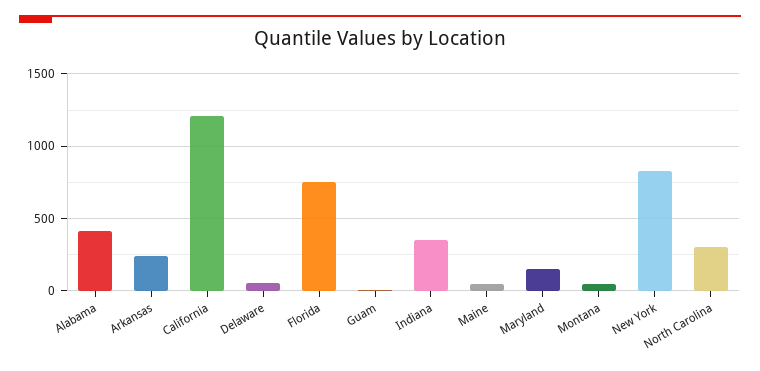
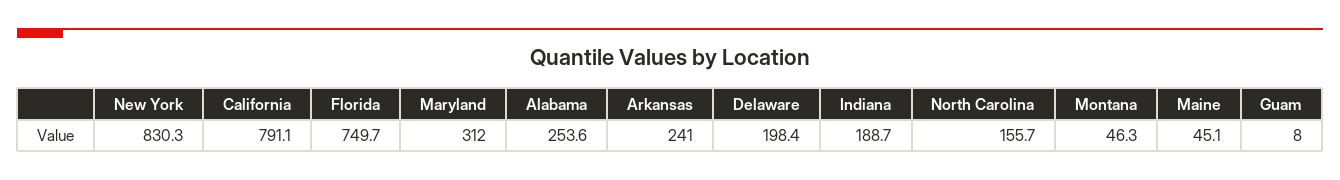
  {
-   "Alabama": 400,
+   "Alabama": 253.6,
    "Arkansas": 241,
-   "California": 1200,
+   "California": 791.1,
-   "Delaware": 50,
+   "Delaware": 198.4,
    "Florida": 749.7,
    "Guam": 8,
-   "Indiana": 350,
+   "Indiana": 188.7,
    "Maine": 45.1,
-   "Maryland": 150,
+   "Maryland": 312,
    "Montana": 46.3,
    "New York": 830.3,
-   "North Carolina": 300
+   "North Carolina": 155.7
  }

